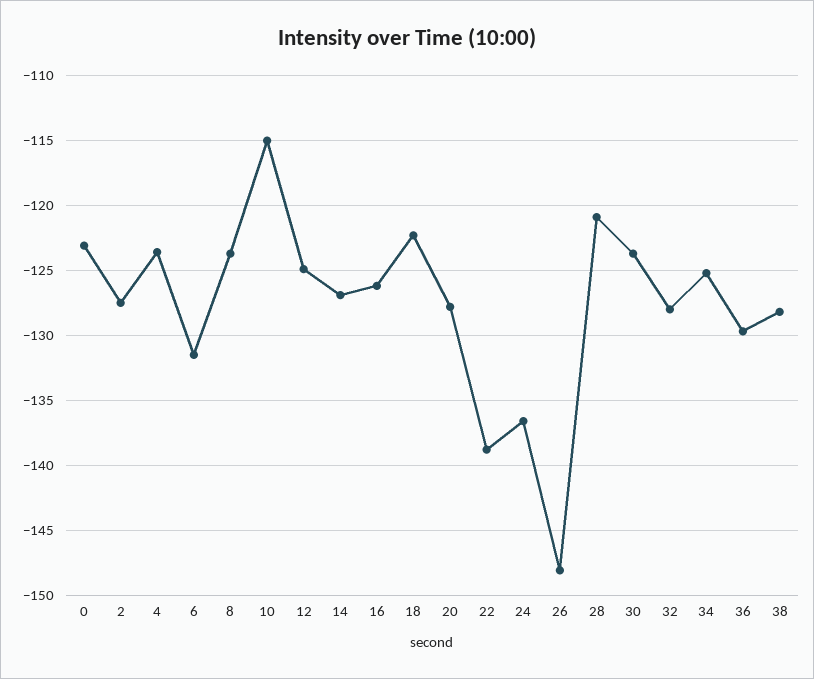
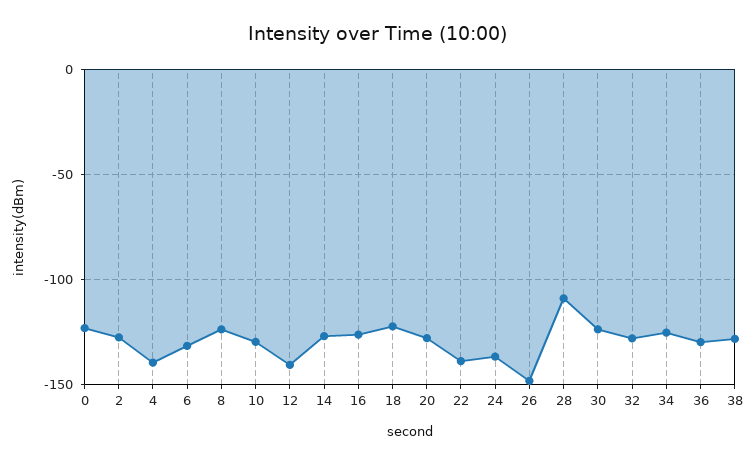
  {
    "0": -123,
    "2": -127.5,
-   "4": -123.5,
+   "4": -140,
    "6": -131.5,
    "8": -123.5,
-   "10": -115,
+   "10": -130,
-   "12": -125,
+   "12": -140,
    "14": -127,
    "16": -126,
    "18": -122.5,
    "20": -128,
    "22": -139,
    "24": -136.5,
    "26": -148,
-   "28": -121,
+   "28": -110,
    "30": -123.5,
    "32": -128,
    "34": -125,
    "36": -129.5,
    "38": -128
  }

